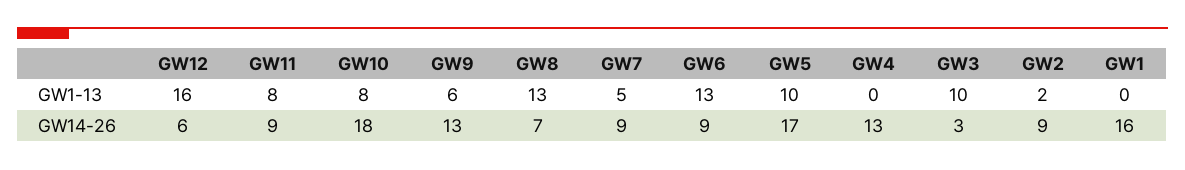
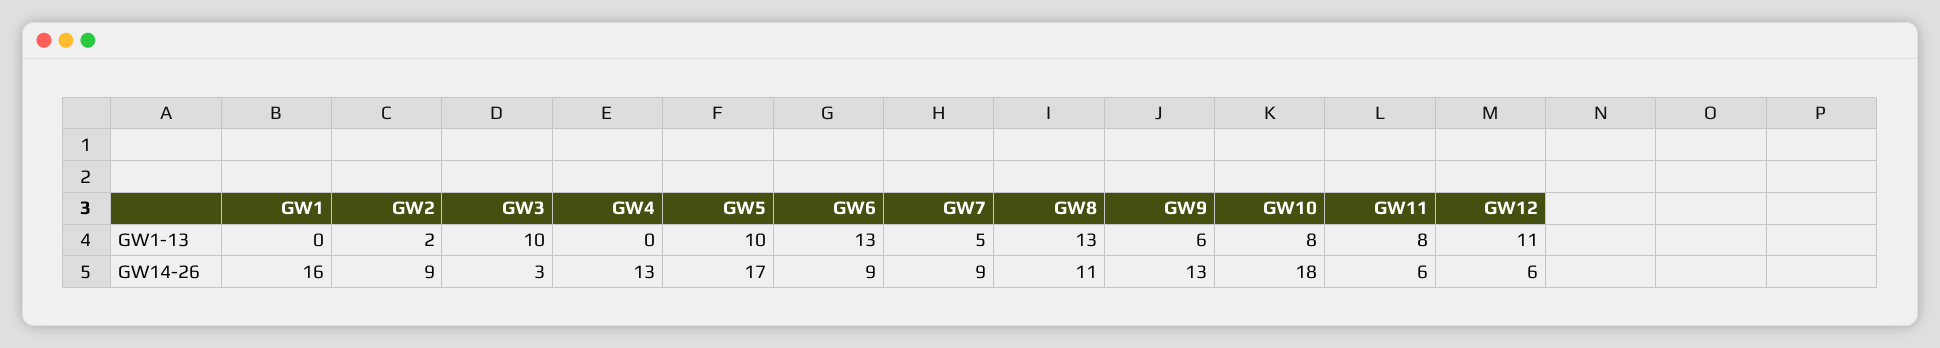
  {
    "GW12": {
-     "GW1-13": 16,
+     "GW1-13": 11,
      "GW14-26": 6
    },
    "GW11": {
      "GW1-13": 8,
-     "GW14-26": 9
+     "GW14-26": 6
    },
    "GW10": {
      "GW1-13": 8,
      "GW14-26": 18
    },
    "GW9": {
      "GW1-13": 6,
      "GW14-26": 13
    },
    "GW8": {
      "GW1-13": 13,
-     "GW14-26": 7
+     "GW14-26": 11
    },
    "GW7": {
      "GW1-13": 5,
      "GW14-26": 9
    },
    "GW6": {
      "GW1-13": 13,
      "GW14-26": 9
    },
    "GW5": {
      "GW1-13": 10,
      "GW14-26": 17
    },
    "GW4": {
      "GW1-13": 0,
      "GW14-26": 13
    },
    "GW3": {
      "GW1-13": 10,
      "GW14-26": 3
    },
    "GW2": {
      "GW1-13": 2,
      "GW14-26": 9
    },
    "GW1": {
      "GW1-13": 0,
      "GW14-26": 16
    }
  }

